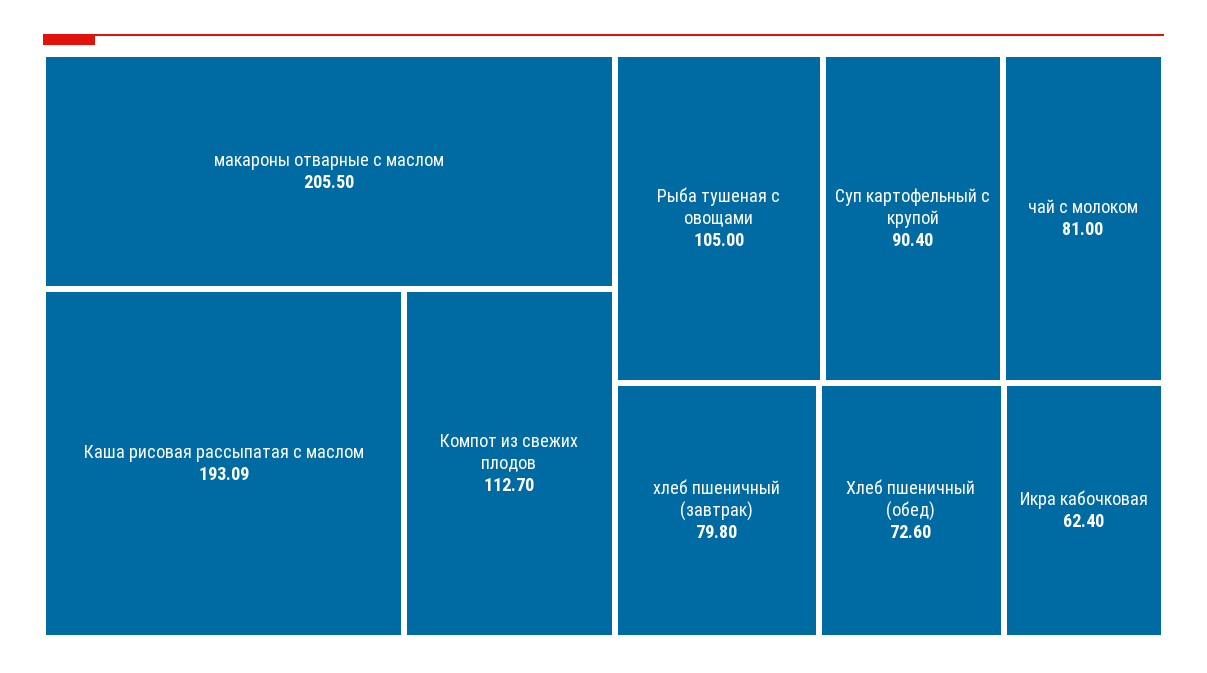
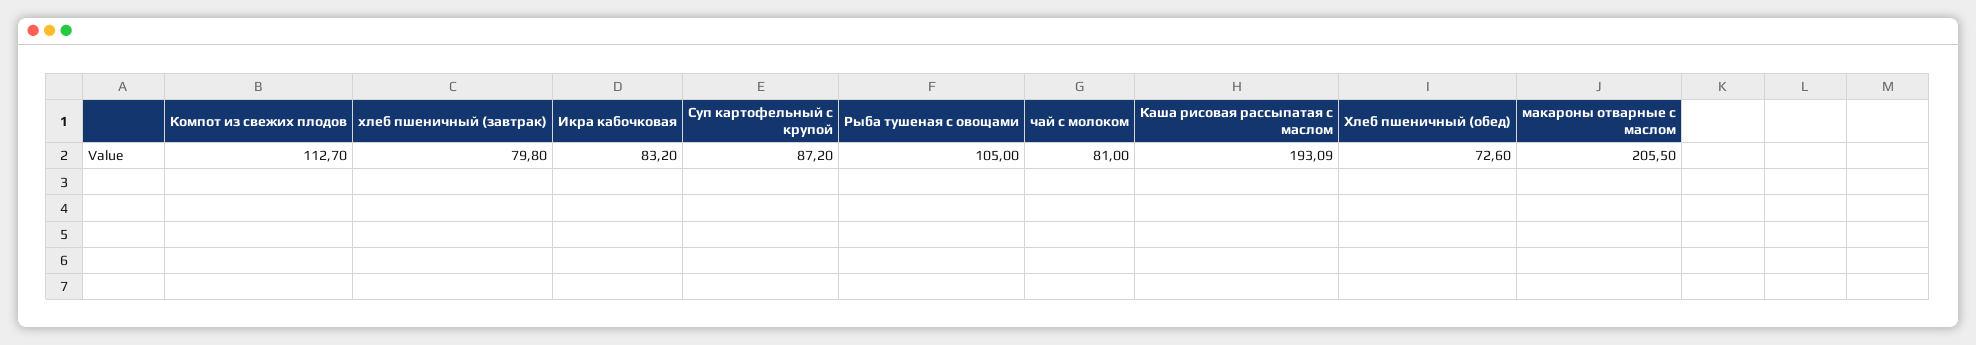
  {
    "макароны отварные с маслом": 205.5,
    "Каша рисовая рассыпатая с маслом": 193.09,
    "Компот из свежих плодов": 112.7,
    "Рыба тушеная с овощами": 105,
-   "Суп картофельный с крупой": 90.4,
+   "Суп картофельный с крупой": 87.2,
    "чай с молоком": 81,
    "хлеб пшеничный (завтрак)": 79.8,
    "Хлеб пшеничный (обед)": 72.6,
-   "Икра кабочковая": 62.4
+   "Икра кабочковая": 83.2
  }

